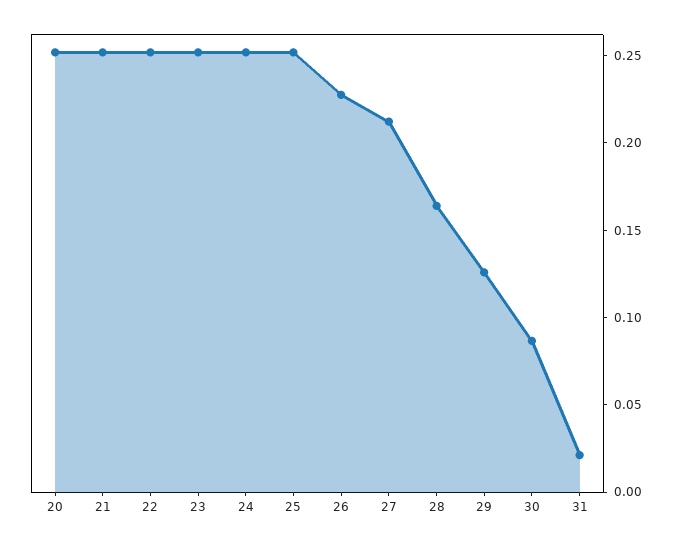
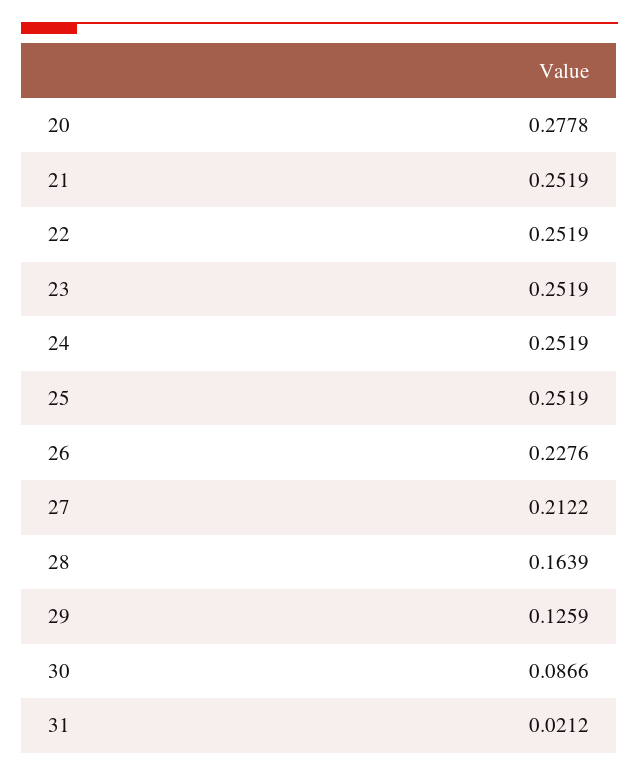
  {
-   "20": 0.25,
+   "20": 0.2778,
    "21": 0.2519,
    "22": 0.2519,
    "23": 0.2519,
    "24": 0.2519,
    "25": 0.2519,
    "26": 0.2276,
    "27": 0.2122,
    "28": 0.1639,
    "29": 0.1259,
    "30": 0.0866,
    "31": 0.0212
  }

